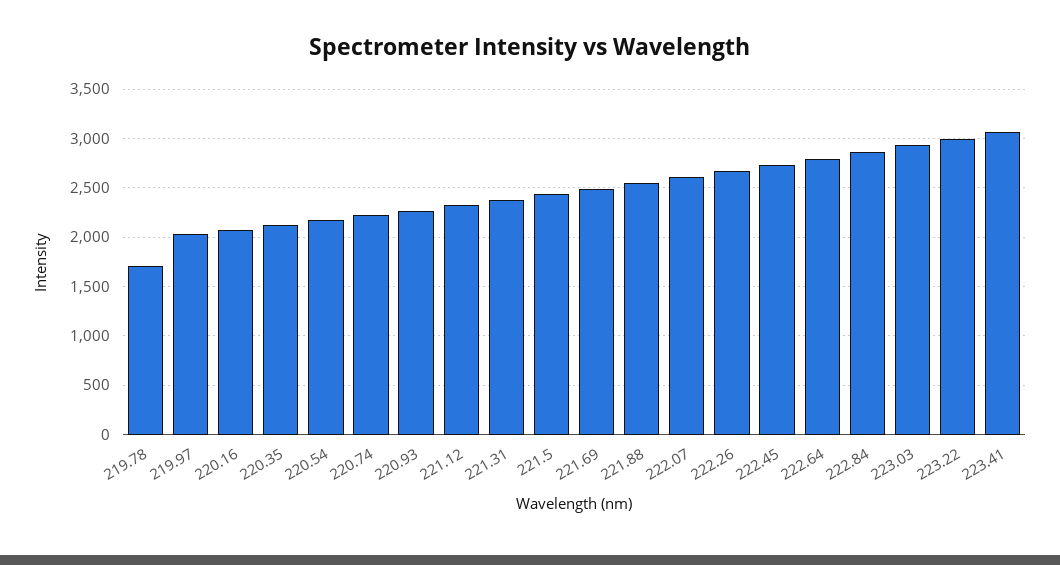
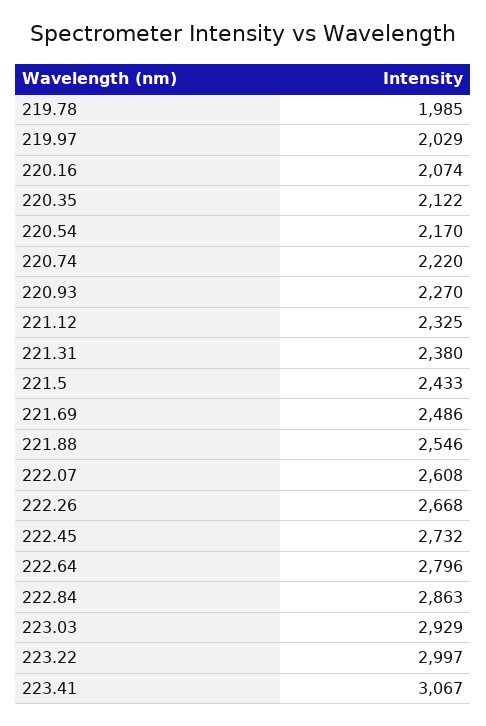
  {
-   "219.78": 1700,
+   "219.78": 1985,
    "219.97": 2029,
    "220.16": 2074,
    "220.35": 2122,
    "220.54": 2170,
    "220.74": 2220,
    "220.93": 2270,
    "221.12": 2325,
    "221.31": 2380,
    "221.5": 2433,
    "221.69": 2486,
    "221.88": 2546,
    "222.07": 2608,
    "222.26": 2668,
    "222.45": 2732,
    "222.64": 2796,
    "222.84": 2863,
    "223.03": 2929,
    "223.22": 2997,
    "223.41": 3067
  }

